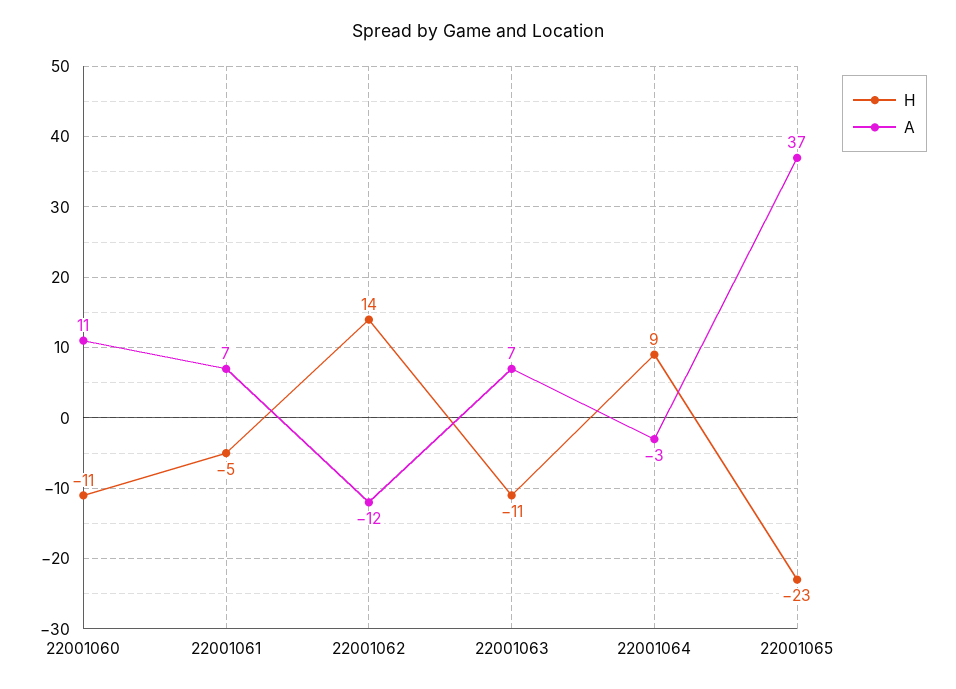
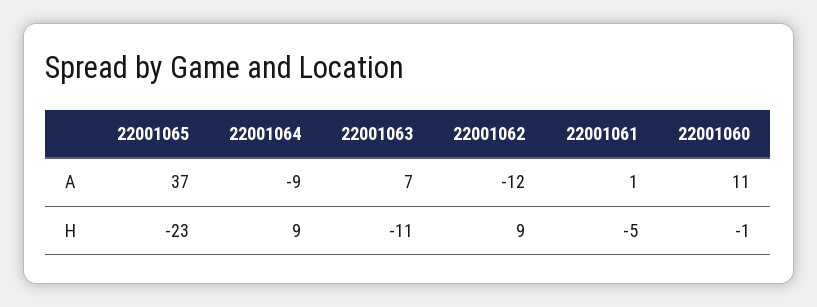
  {
    "H": {
-     "22001060": -11,
+     "22001060": -1,
      "22001061": -5,
-     "22001062": 14,
+     "22001062": 9,
      "22001063": -11,
      "22001064": 9,
      "22001065": -23
    },
    "A": {
      "22001060": 11,
-     "22001061": 7,
+     "22001061": 1,
      "22001062": -12,
      "22001063": 7,
-     "22001064": -3,
+     "22001064": -9,
      "22001065": 37
    }
  }

